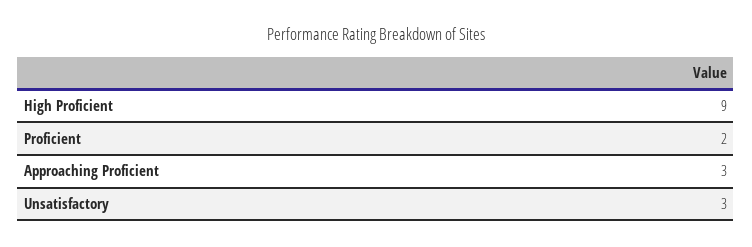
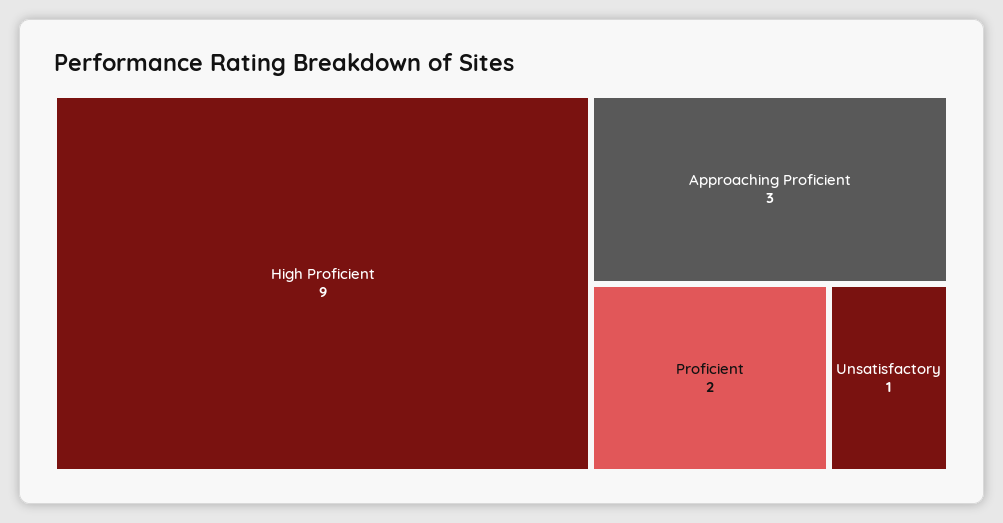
  {
    "High Proficient": 9,
    "Proficient": 2,
    "Approaching Proficient": 3,
-   "Unsatisfactory": 3
+   "Unsatisfactory": 1
  }

